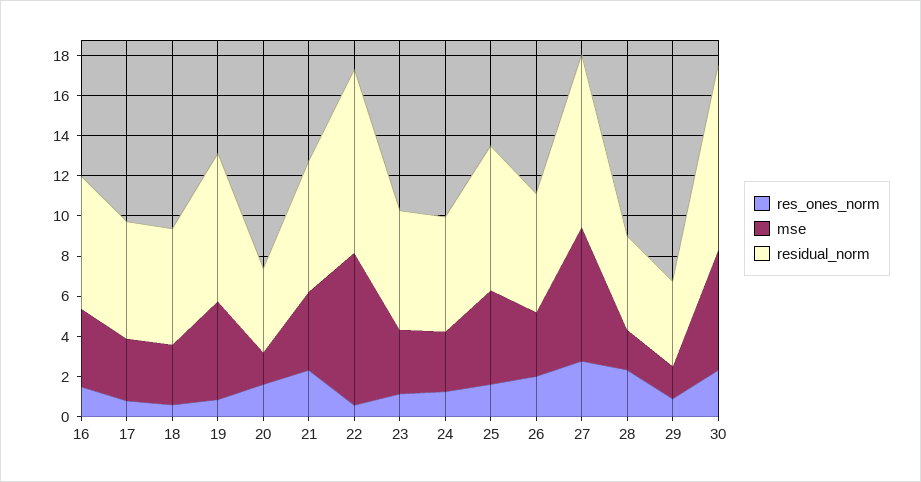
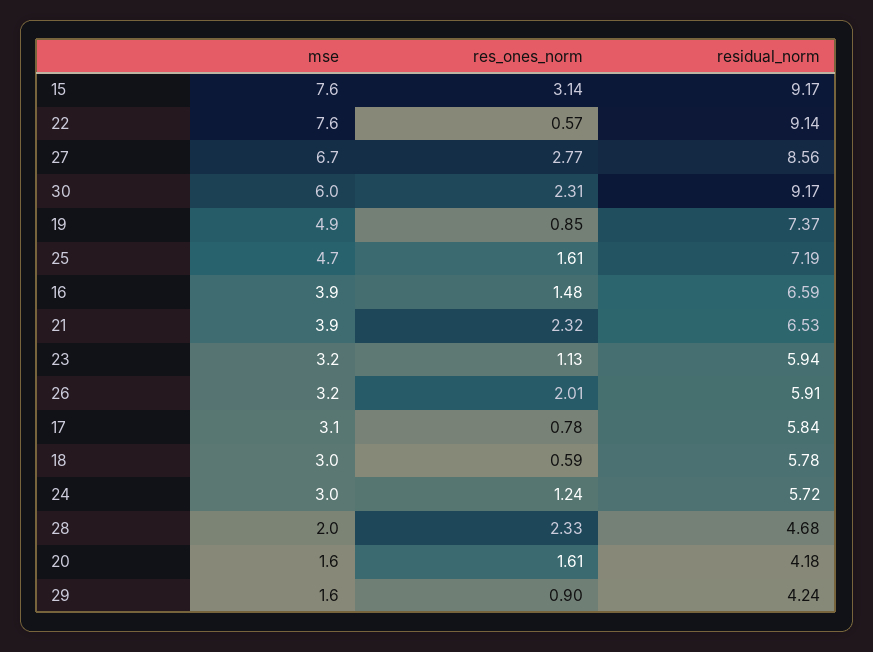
  {
    "res_ones_norm": {
      "16": 1.48,
      "17": 0.78,
      "18": 0.59,
      "19": 0.85,
      "20": 1.61,
      "21": 2.32,
      "22": 0.57,
      "23": 1.13,
      "24": 1.24,
      "25": 1.61,
      "26": 2.01,
      "27": 2.77,
      "28": 2.33,
      "29": 0.9,
-     "30": 2.31
+     "30": 2.31,
+     "15": 3.14
    },
    "mse": {
      "16": 3.9,
      "17": 3.1,
      "18": 3,
      "19": 4.9,
      "20": 1.6,
      "21": 3.9,
      "22": 7.6,
      "23": 3.2,
      "24": 3,
      "25": 4.7,
      "26": 3.2,
      "27": 6.7,
      "28": 2,
      "29": 1.6,
-     "30": 6
+     "30": 6,
+     "15": 7.6
    },
    "residual_norm": {
      "16": 6.59,
      "17": 5.84,
      "18": 5.78,
      "19": 7.37,
      "20": 4.18,
      "21": 6.53,
      "22": 9.14,
      "23": 5.94,
      "24": 5.72,
      "25": 7.19,
      "26": 5.91,
      "27": 8.56,
      "28": 4.68,
      "29": 4.24,
-     "30": 9.17
+     "30": 9.17,
+     "15": 9.17
    }
  }

